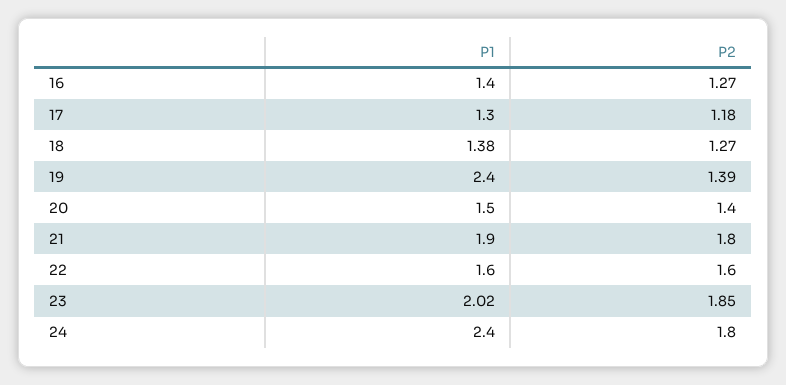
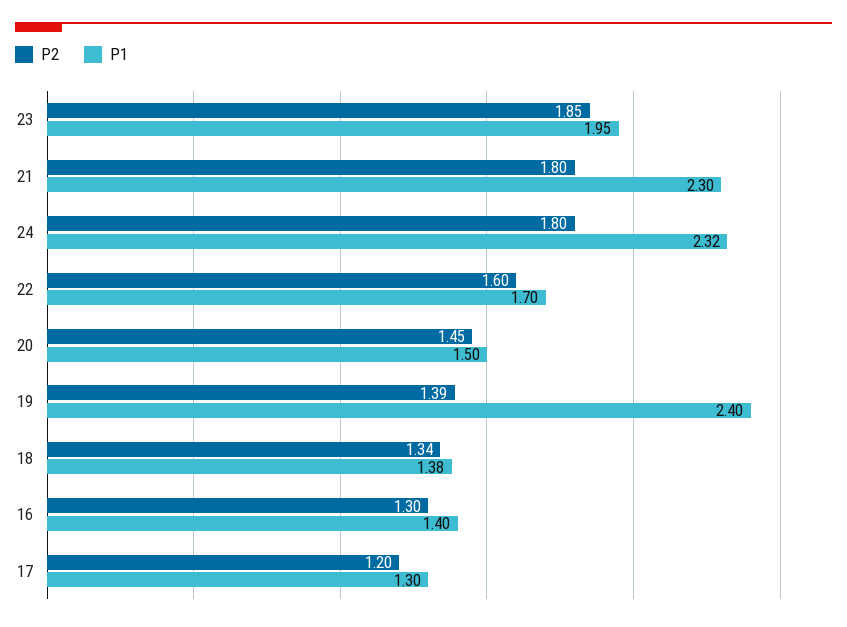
  {
    "P1": {
      "16": 1.4,
      "17": 1.3,
      "18": 1.38,
      "19": 2.4,
      "20": 1.5,
-     "21": 1.9,
+     "21": 2.3,
-     "22": 1.6,
+     "22": 1.7,
-     "23": 2.02,
+     "23": 1.95,
-     "24": 2.4
+     "24": 2.32
    },
    "P2": {
-     "16": 1.27,
+     "16": 1.3,
-     "17": 1.18,
+     "17": 1.2,
-     "18": 1.27,
+     "18": 1.34,
      "19": 1.39,
-     "20": 1.4,
+     "20": 1.45,
      "21": 1.8,
      "22": 1.6,
      "23": 1.85,
      "24": 1.8
    }
  }

